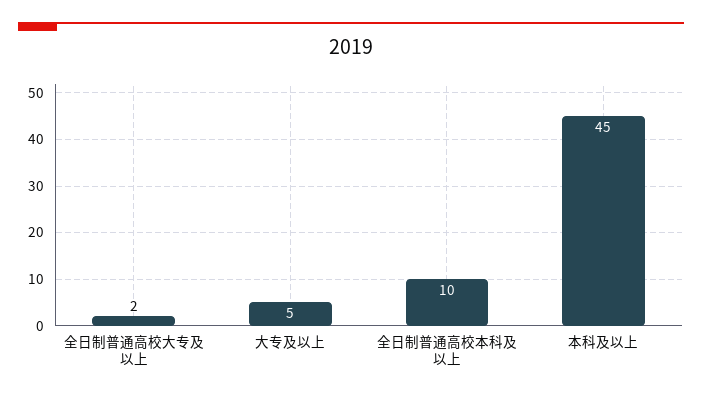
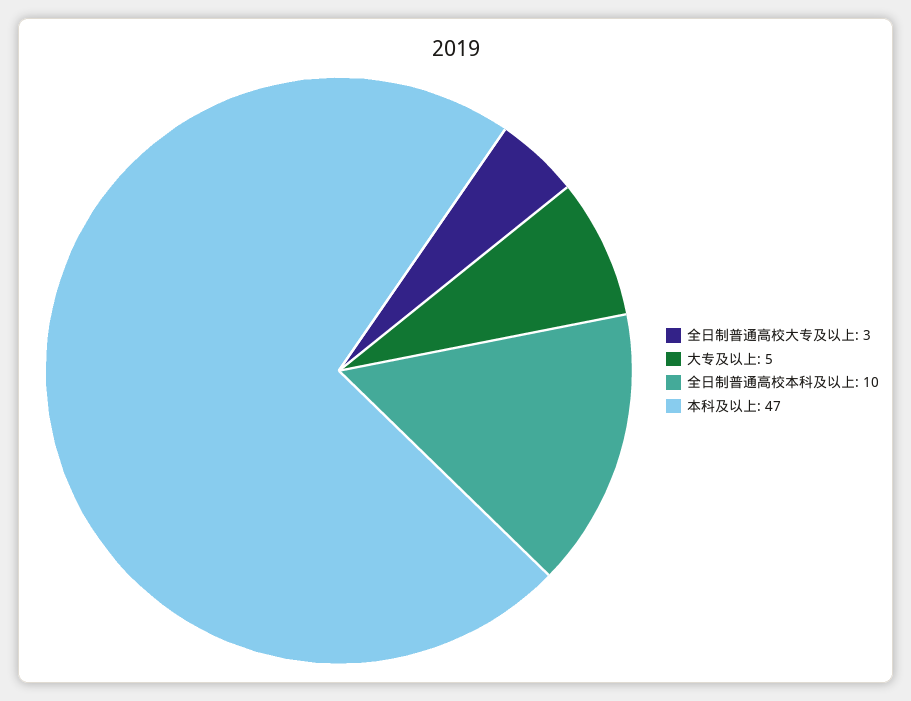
  {
-   "全日制普通高校大专及以上": 2,
+   "全日制普通高校大专及以上": 3,
    "大专及以上": 5,
    "全日制普通高校本科及以上": 10,
-   "本科及以上": 45
+   "本科及以上": 47
  }

